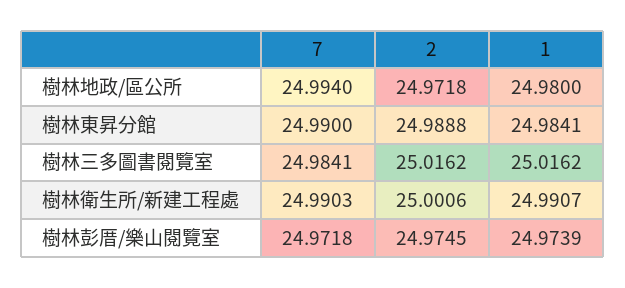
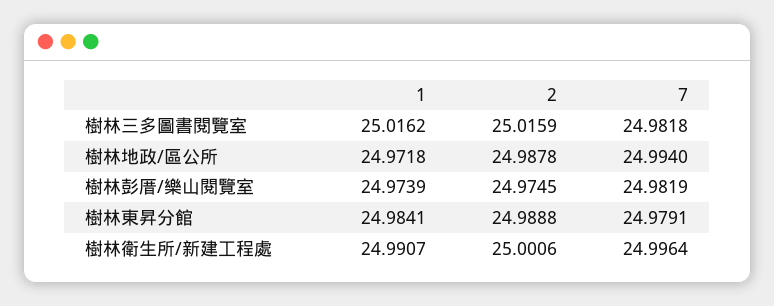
  {
    "7": {
      "樹林地政/區公所": 24.994,
-     "樹林東昇分館": 24.99,
+     "樹林東昇分館": 24.9791,
-     "樹林三多圖書閱覽室": 24.9841,
+     "樹林三多圖書閱覽室": 24.9818,
-     "樹林衛生所/新建工程處": 24.9903,
+     "樹林衛生所/新建工程處": 24.9964,
-     "樹林彭厝/樂山閱覽室": 24.9718
+     "樹林彭厝/樂山閱覽室": 24.9819
    },
    "2": {
-     "樹林地政/區公所": 24.9718,
+     "樹林地政/區公所": 24.9878,
      "樹林東昇分館": 24.9888,
-     "樹林三多圖書閱覽室": 25.0162,
+     "樹林三多圖書閱覽室": 25.0159,
      "樹林衛生所/新建工程處": 25.0006,
      "樹林彭厝/樂山閱覽室": 24.9745
    },
    "1": {
-     "樹林地政/區公所": 24.98,
+     "樹林地政/區公所": 24.9718,
      "樹林東昇分館": 24.9841,
      "樹林三多圖書閱覽室": 25.0162,
      "樹林衛生所/新建工程處": 24.9907,
      "樹林彭厝/樂山閱覽室": 24.9739
    }
  }

